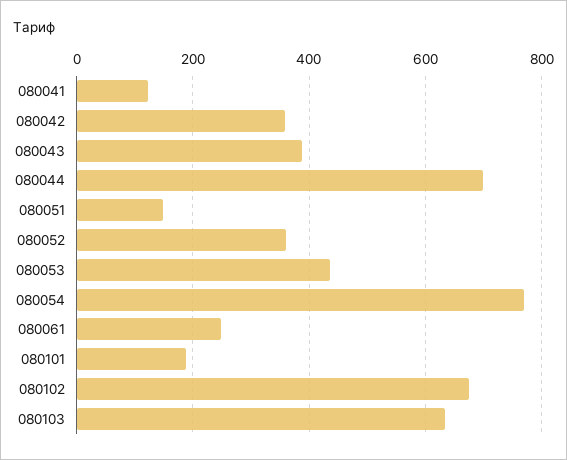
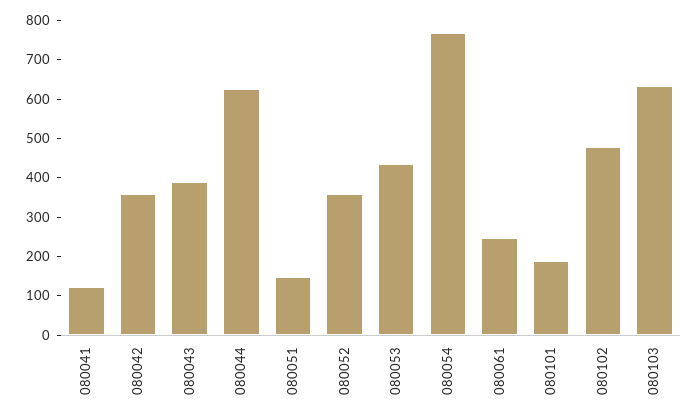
  {
    "080041": 120,
    "080042": 360,
    "080043": 380,
-   "080044": 700,
+   "080044": 625,
    "080051": 140,
    "080052": 360,
    "080053": 440,
    "080054": 760,
    "080061": 240,
    "080101": 180,
-   "080102": 680,
+   "080102": 475,
    "080103": 640
  }

